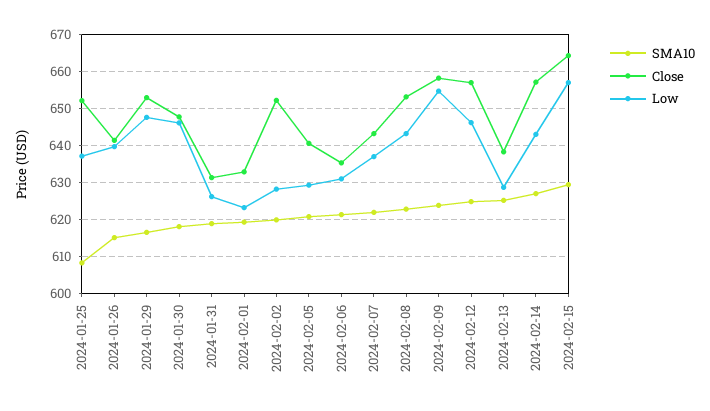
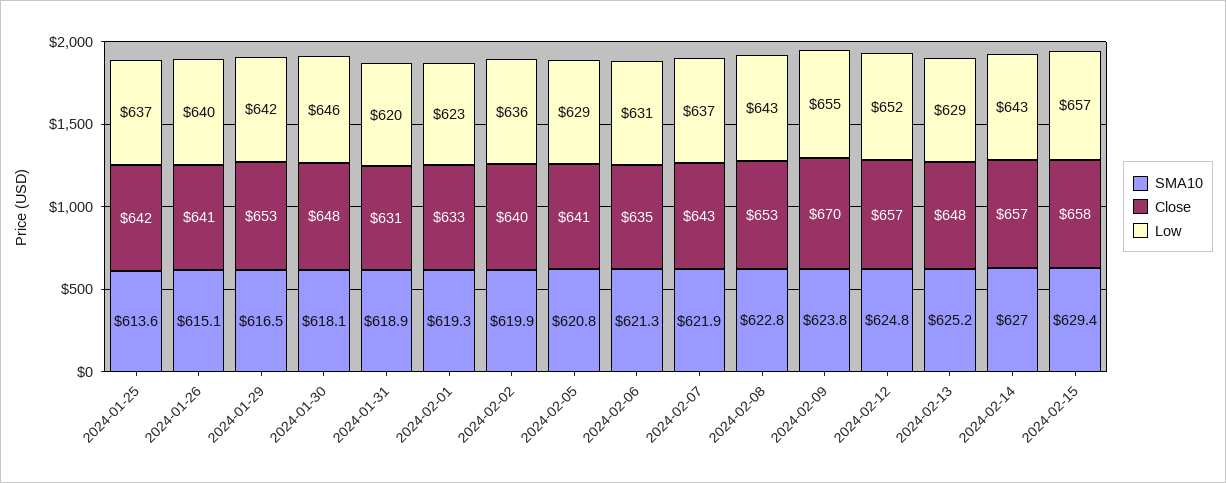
  {
    "SMA10": {
-     "2024-01-25": 608,
+     "2024-01-25": 613.6,
      "2024-01-26": 615.1,
      "2024-01-29": 616.5,
      "2024-01-30": 618.1,
      "2024-01-31": 618.9,
      "2024-02-01": 619.3,
      "2024-02-02": 619.9,
      "2024-02-05": 620.8,
      "2024-02-06": 621.3,
      "2024-02-07": 621.9,
      "2024-02-08": 622.8,
      "2024-02-09": 623.8,
      "2024-02-12": 624.8,
      "2024-02-13": 625.2,
      "2024-02-14": 627,
      "2024-02-15": 629.4
    },
    "Close": {
-     "2024-01-25": 652,
+     "2024-01-25": 642,
      "2024-01-26": 641,
      "2024-01-29": 653,
      "2024-01-30": 648,
      "2024-01-31": 631,
      "2024-02-01": 633,
-     "2024-02-02": 652,
+     "2024-02-02": 640,
      "2024-02-05": 641,
      "2024-02-06": 635,
      "2024-02-07": 643,
      "2024-02-08": 653,
-     "2024-02-09": 658,
+     "2024-02-09": 670,
      "2024-02-12": 657,
-     "2024-02-13": 638,
+     "2024-02-13": 648,
      "2024-02-14": 657,
-     "2024-02-15": 664
+     "2024-02-15": 658
    },
    "Low": {
      "2024-01-25": 637,
      "2024-01-26": 640,
-     "2024-01-29": 648,
+     "2024-01-29": 642,
      "2024-01-30": 646,
-     "2024-01-31": 626,
+     "2024-01-31": 620,
      "2024-02-01": 623,
-     "2024-02-02": 628,
+     "2024-02-02": 636,
      "2024-02-05": 629,
      "2024-02-06": 631,
      "2024-02-07": 637,
      "2024-02-08": 643,
      "2024-02-09": 655,
-     "2024-02-12": 646,
+     "2024-02-12": 652,
      "2024-02-13": 629,
      "2024-02-14": 643,
      "2024-02-15": 657
    }
  }

